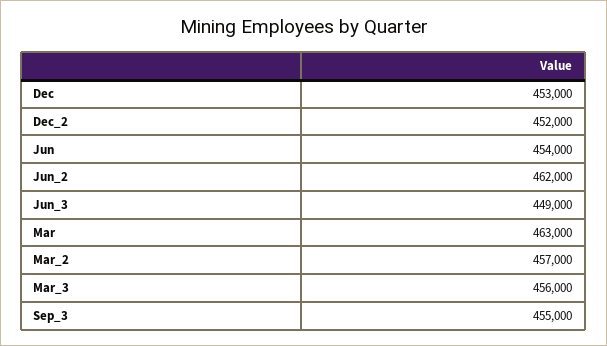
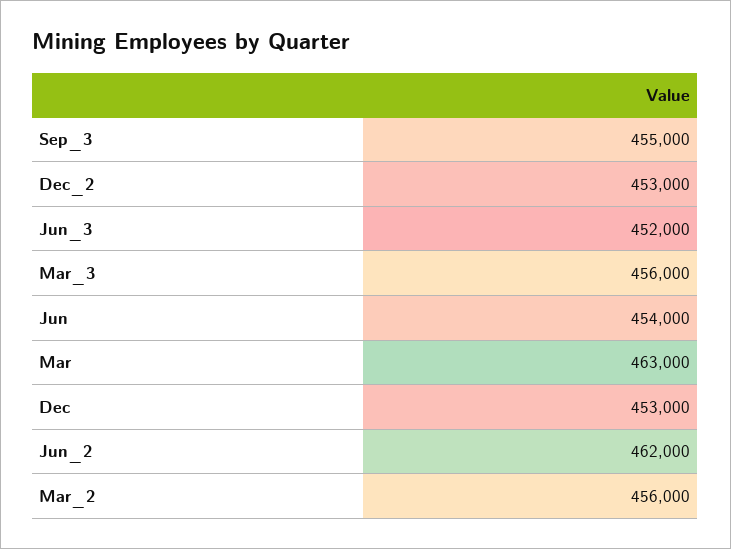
  {
    "Dec": 453000,
-   "Dec_2": 452000,
+   "Dec_2": 453000,
    "Jun": 454000,
    "Jun_2": 462000,
-   "Jun_3": 449000,
+   "Jun_3": 452000,
    "Mar": 463000,
-   "Mar_2": 457000,
+   "Mar_2": 456000,
    "Mar_3": 456000,
    "Sep_3": 455000
  }

